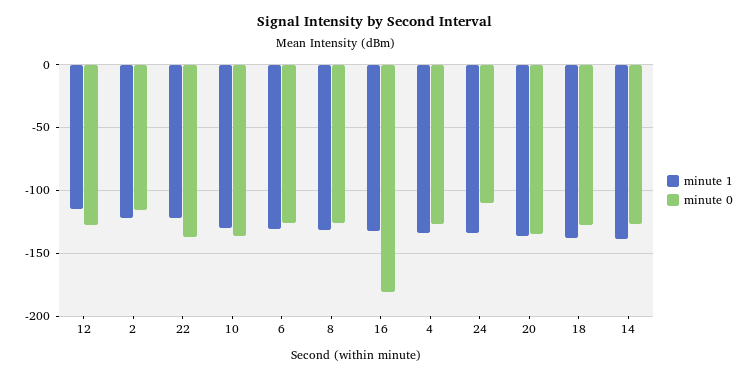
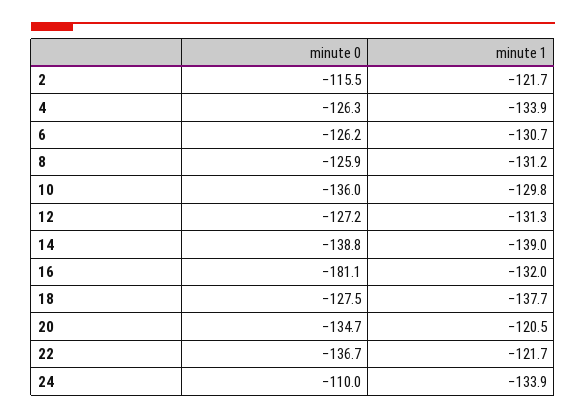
  {
    "minute 1": {
-     "12": -115,
+     "12": -131.3,
      "2": -121.7,
      "22": -121.7,
      "10": -129.8,
      "6": -130.7,
      "8": -131.2,
      "16": -132,
      "4": -133.9,
      "24": -133.9,
-     "20": -135,
+     "20": -120.5,
      "18": -137.7,
      "14": -139
    },
    "minute 0": {
      "12": -127.2,
      "2": -115.5,
      "22": -136.7,
      "10": -136,
      "6": -126.2,
      "8": -125.9,
      "16": -181.1,
      "4": -126.3,
      "24": -110,
      "20": -134.7,
      "18": -127.5,
-     "14": -125
+     "14": -138.8
    }
  }

